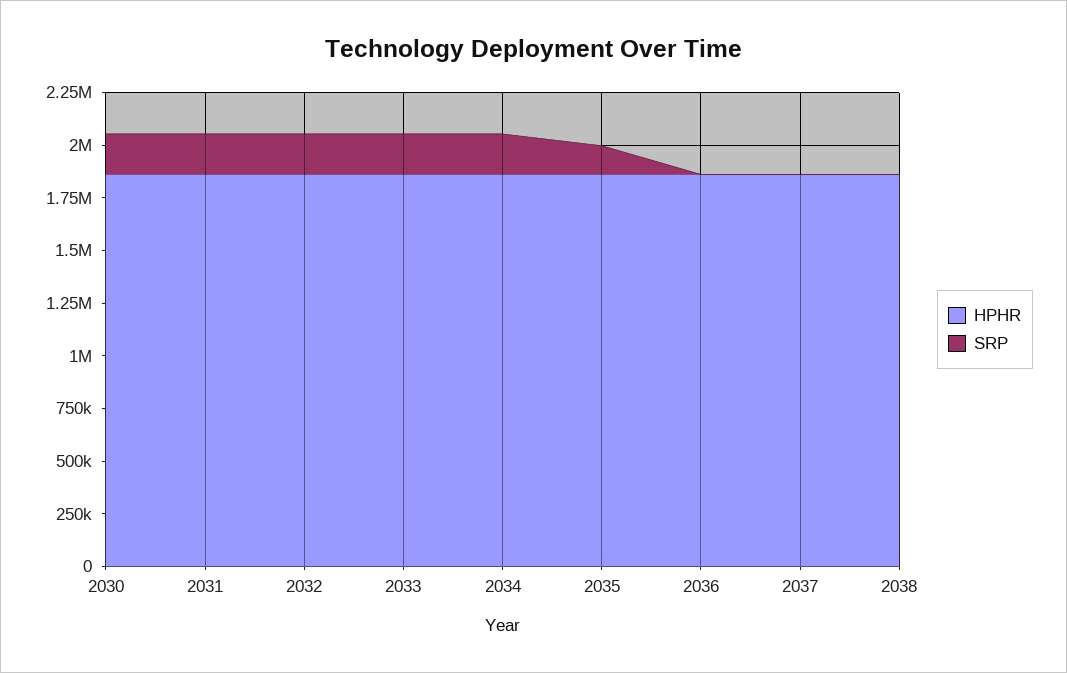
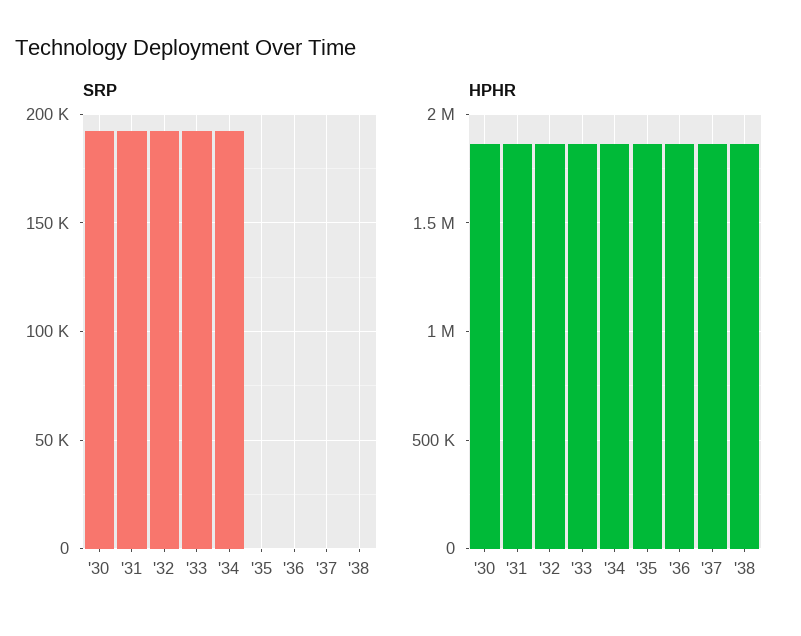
  {
    "HPHR": {
      "2030": 1850000,
      "2031": 1850000,
      "2032": 1850000,
      "2033": 1850000,
      "2034": 1850000,
      "2035": 1850000,
      "2036": 1850000,
      "2037": 1850000,
      "2038": 1850000
    },
    "SRP": {
      "2030": 190000,
      "2031": 190000,
      "2032": 190000,
      "2033": 190000,
      "2034": 190000,
-     "2035": 150000,
+     "2035": 0,
      "2036": 0,
      "2037": 0,
      "2038": 0
    }
  }

